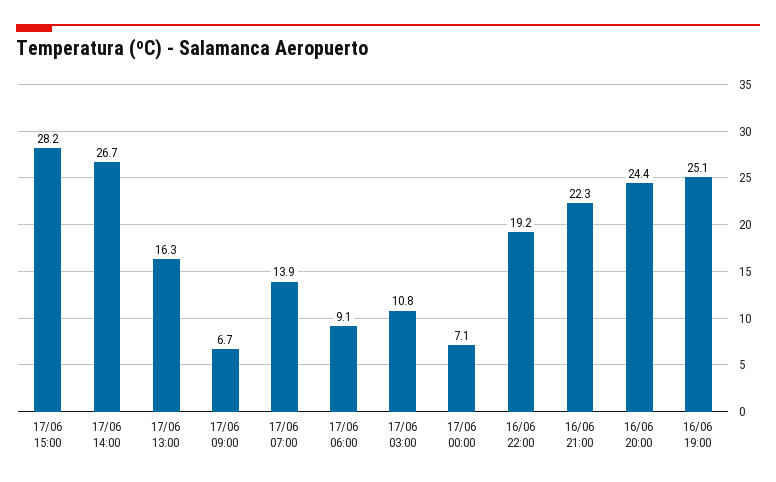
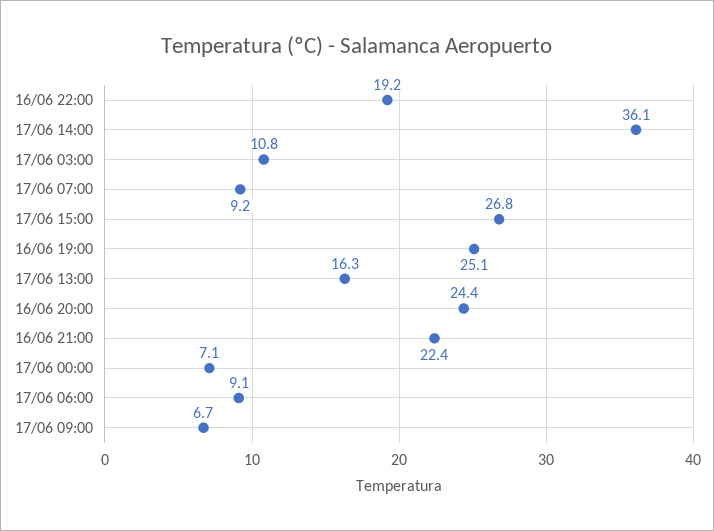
  {
-   "17/06 15:00": 28.2,
+   "17/06 15:00": 26.8,
-   "17/06 14:00": 26.7,
+   "17/06 14:00": 36.1,
    "17/06 13:00": 16.3,
    "17/06 09:00": 6.7,
-   "17/06 07:00": 13.9,
+   "17/06 07:00": 9.2,
    "17/06 06:00": 9.1,
    "17/06 03:00": 10.8,
    "17/06 00:00": 7.1,
    "16/06 22:00": 19.2,
-   "16/06 21:00": 22.3,
+   "16/06 21:00": 22.4,
    "16/06 20:00": 24.4,
    "16/06 19:00": 25.1
  }

